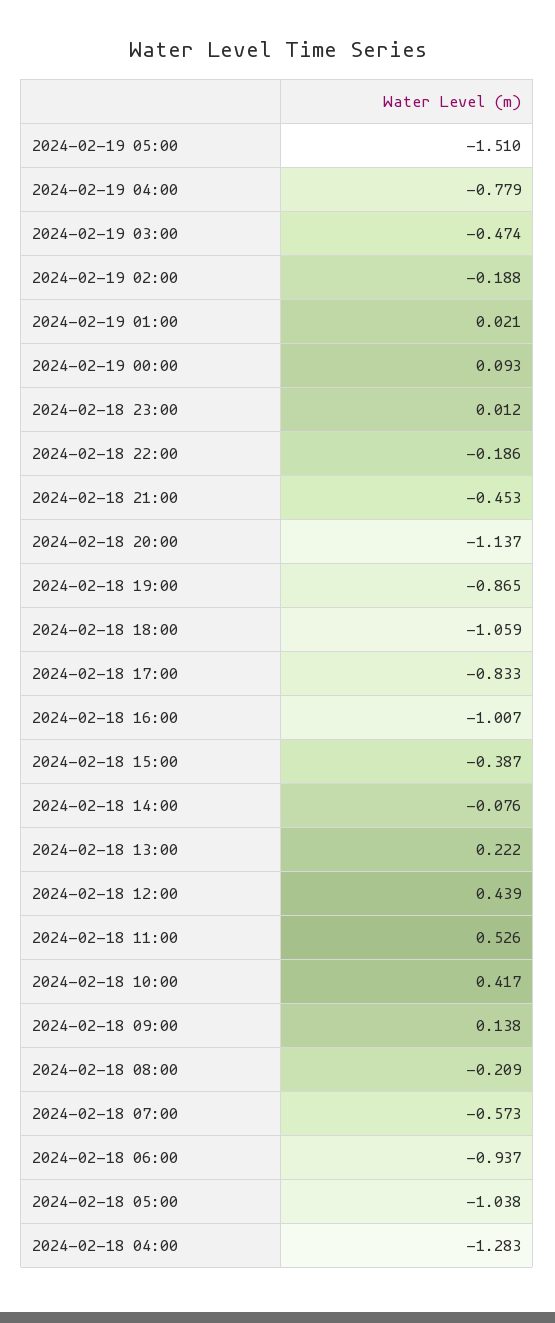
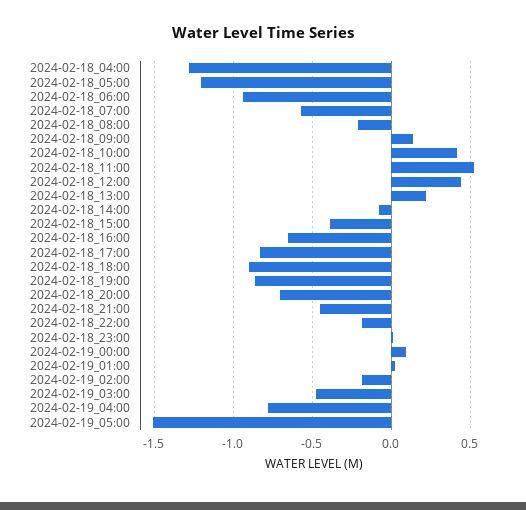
  {
    "2024-02-19 05:00": -1.51,
    "2024-02-19 04:00": -0.779,
    "2024-02-19 03:00": -0.474,
    "2024-02-19 02:00": -0.188,
    "2024-02-19 01:00": 0.021,
    "2024-02-19 00:00": 0.093,
    "2024-02-18 23:00": 0.012,
    "2024-02-18 22:00": -0.186,
    "2024-02-18 21:00": -0.453,
-   "2024-02-18 20:00": -1.137,
+   "2024-02-18 20:00": -0.7,
    "2024-02-18 19:00": -0.865,
-   "2024-02-18 18:00": -1.059,
+   "2024-02-18 18:00": -0.9,
    "2024-02-18 17:00": -0.833,
-   "2024-02-18 16:00": -1.007,
+   "2024-02-18 16:00": -0.65,
    "2024-02-18 15:00": -0.387,
    "2024-02-18 14:00": -0.076,
    "2024-02-18 13:00": 0.222,
    "2024-02-18 12:00": 0.439,
    "2024-02-18 11:00": 0.526,
    "2024-02-18 10:00": 0.417,
    "2024-02-18 09:00": 0.138,
    "2024-02-18 08:00": -0.209,
    "2024-02-18 07:00": -0.573,
    "2024-02-18 06:00": -0.937,
-   "2024-02-18 05:00": -1.038,
+   "2024-02-18 05:00": -1.2,
    "2024-02-18 04:00": -1.283
  }

